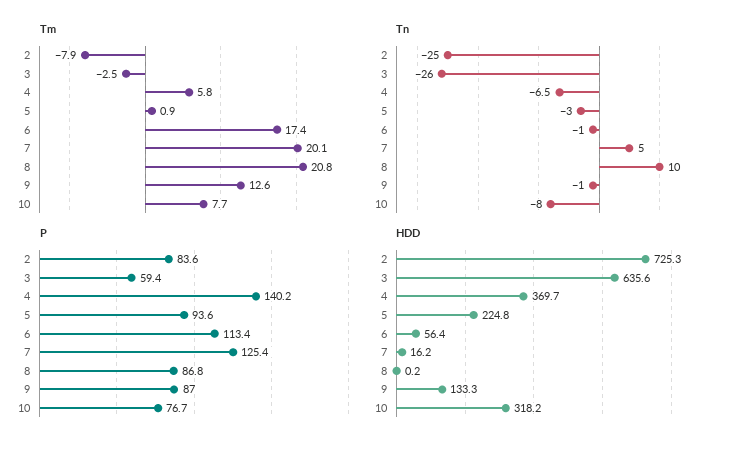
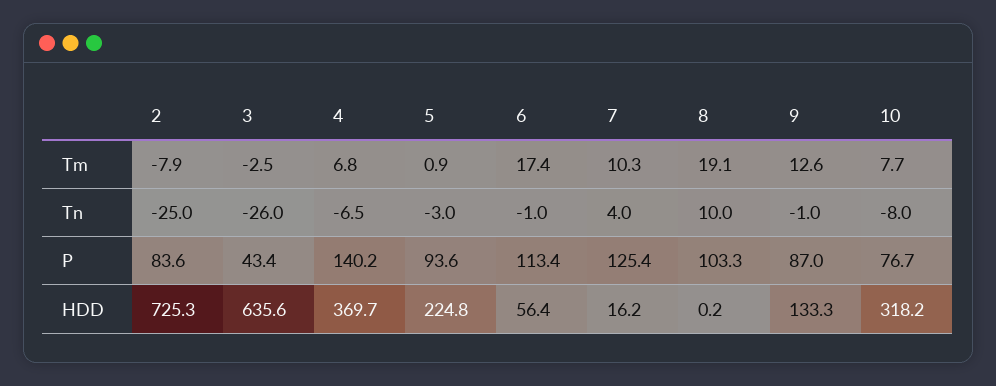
  {
    "Tm": {
      "2": -7.9,
      "3": -2.5,
-     "4": 5.8,
+     "4": 6.8,
      "5": 0.9,
      "6": 17.4,
-     "7": 20.1,
+     "7": 10.3,
-     "8": 20.8,
+     "8": 19.1,
      "9": 12.6,
      "10": 7.7
    },
    "Tn": {
      "2": -25,
      "3": -26,
      "4": -6.5,
      "5": -3,
      "6": -1,
-     "7": 5,
+     "7": 4,
      "8": 10,
      "9": -1,
      "10": -8
    },
    "P": {
      "2": 83.6,
-     "3": 59.4,
+     "3": 43.4,
      "4": 140.2,
      "5": 93.6,
      "6": 113.4,
      "7": 125.4,
-     "8": 86.8,
+     "8": 103.3,
      "9": 87,
      "10": 76.7
    },
    "HDD": {
      "2": 725.3,
      "3": 635.6,
      "4": 369.7,
      "5": 224.8,
      "6": 56.4,
      "7": 16.2,
      "8": 0.2,
      "9": 133.3,
      "10": 318.2
    }
  }

